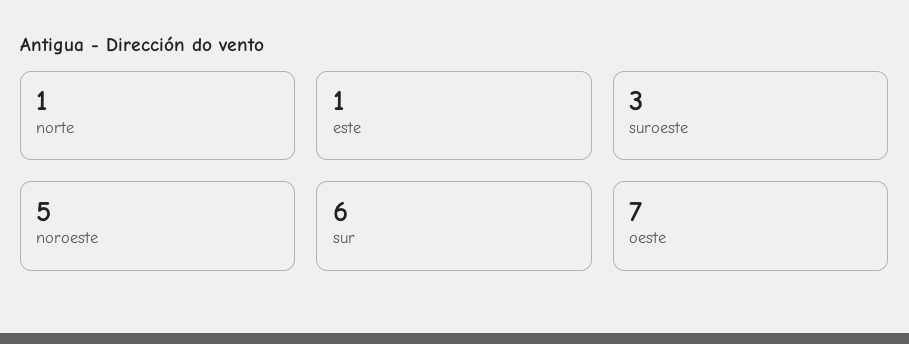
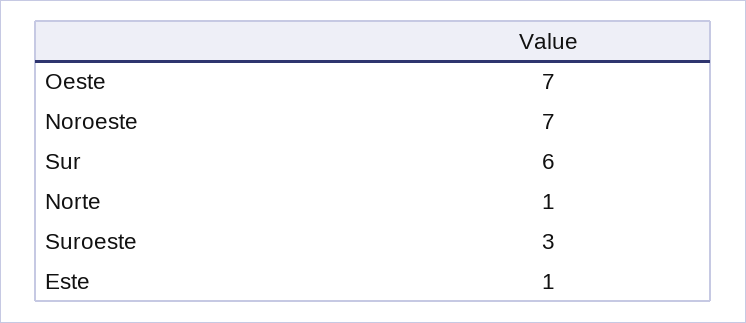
  {
    "norte": 1,
    "este": 1,
    "suroeste": 3,
-   "noroeste": 5,
+   "noroeste": 7,
    "sur": 6,
    "oeste": 7
  }

